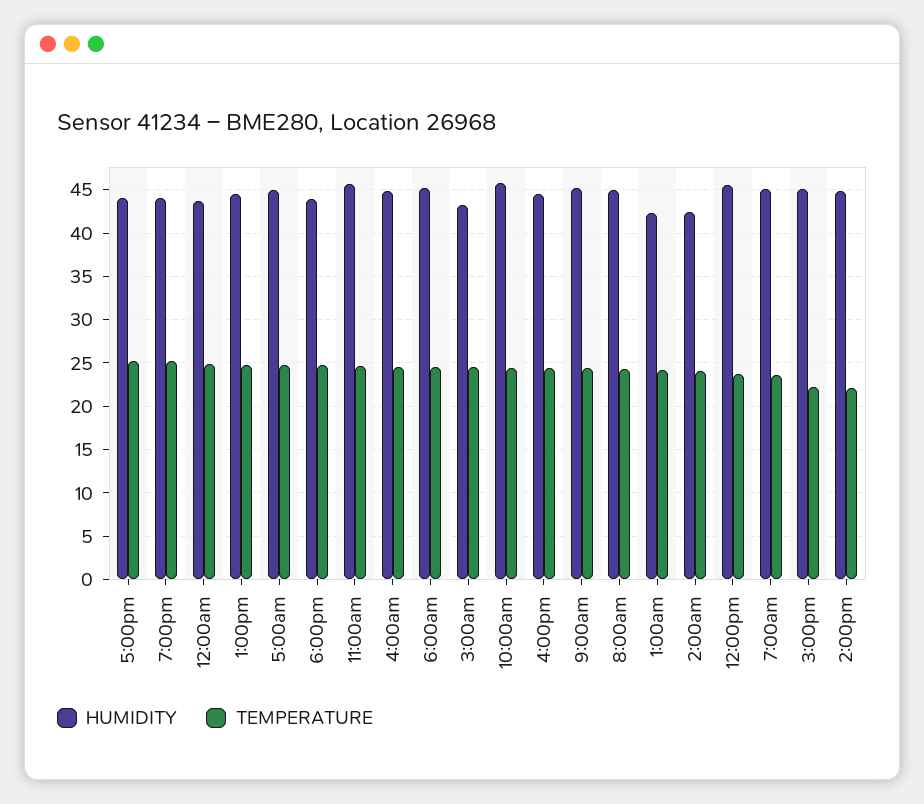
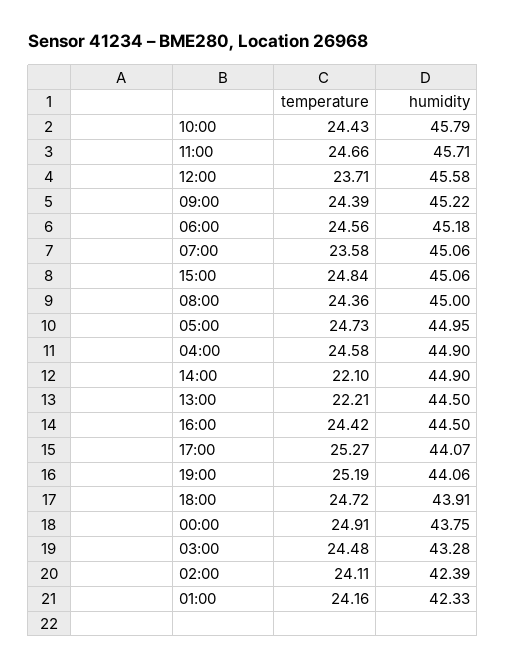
  {
    "HUMIDITY": {
      "5:00pm": 44.07,
      "7:00pm": 44.06,
      "12:00am": 43.75,
      "1:00pm": 44.5,
      "5:00am": 44.95,
      "6:00pm": 43.91,
      "11:00am": 45.71,
      "4:00am": 44.9,
      "6:00am": 45.18,
      "3:00am": 43.28,
      "10:00am": 45.79,
      "4:00pm": 44.5,
      "9:00am": 45.22,
      "8:00am": 45,
      "1:00am": 42.33,
      "2:00am": 42.39,
      "12:00pm": 45.58,
      "7:00am": 45.06,
      "3:00pm": 45.06,
      "2:00pm": 44.9
    },
    "TEMPERATURE": {
      "5:00pm": 25.27,
      "7:00pm": 25.19,
      "12:00am": 24.91,
-     "1:00pm": 25,
+     "1:00pm": 22.21,
      "5:00am": 24.73,
      "6:00pm": 24.72,
      "11:00am": 24.66,
      "4:00am": 24.58,
      "6:00am": 24.56,
      "3:00am": 24.48,
      "10:00am": 24.43,
      "4:00pm": 24.42,
      "9:00am": 24.39,
      "8:00am": 24.36,
      "1:00am": 24.16,
      "2:00am": 24.11,
      "12:00pm": 23.71,
      "7:00am": 23.58,
-     "3:00pm": 22,
+     "3:00pm": 24.84,
      "2:00pm": 22.1
    }
  }

